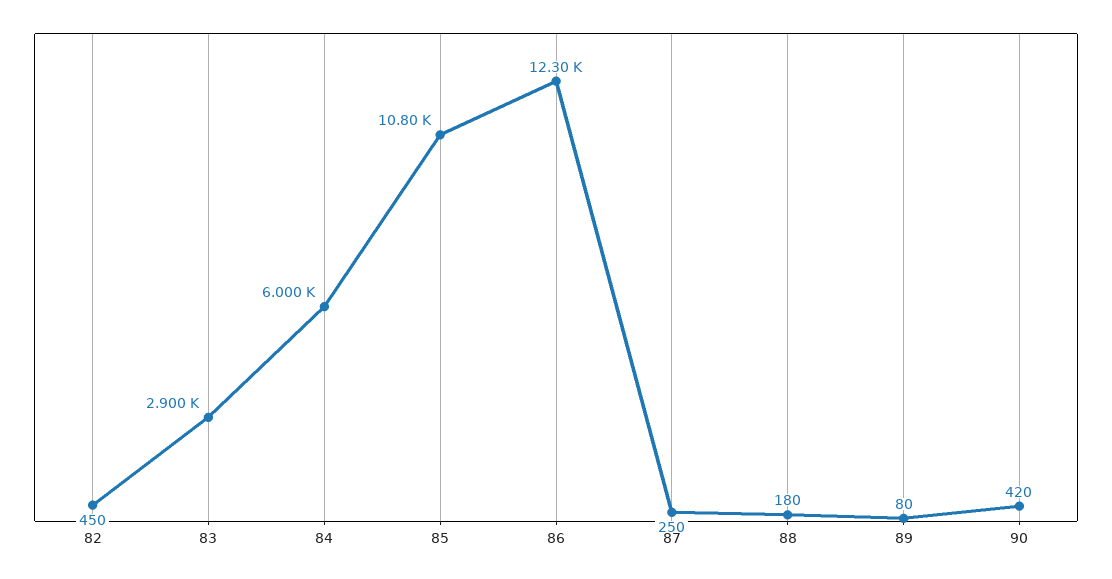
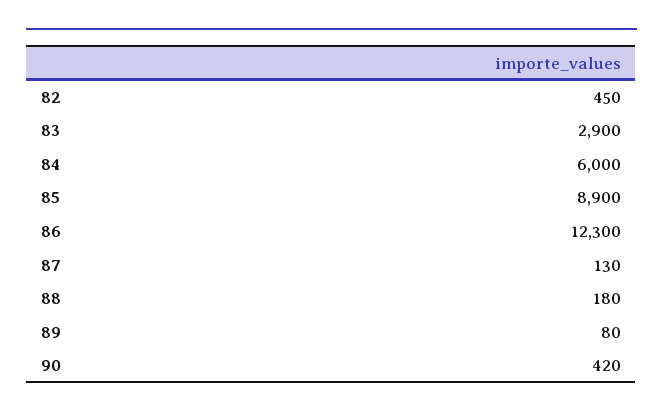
  {
    "82": 450,
    "83": 2900,
    "84": 6000,
-   "85": 10800,
+   "85": 8900,
    "86": 12300,
-   "87": 250,
+   "87": 130,
    "88": 180,
    "89": 80,
    "90": 420
  }

